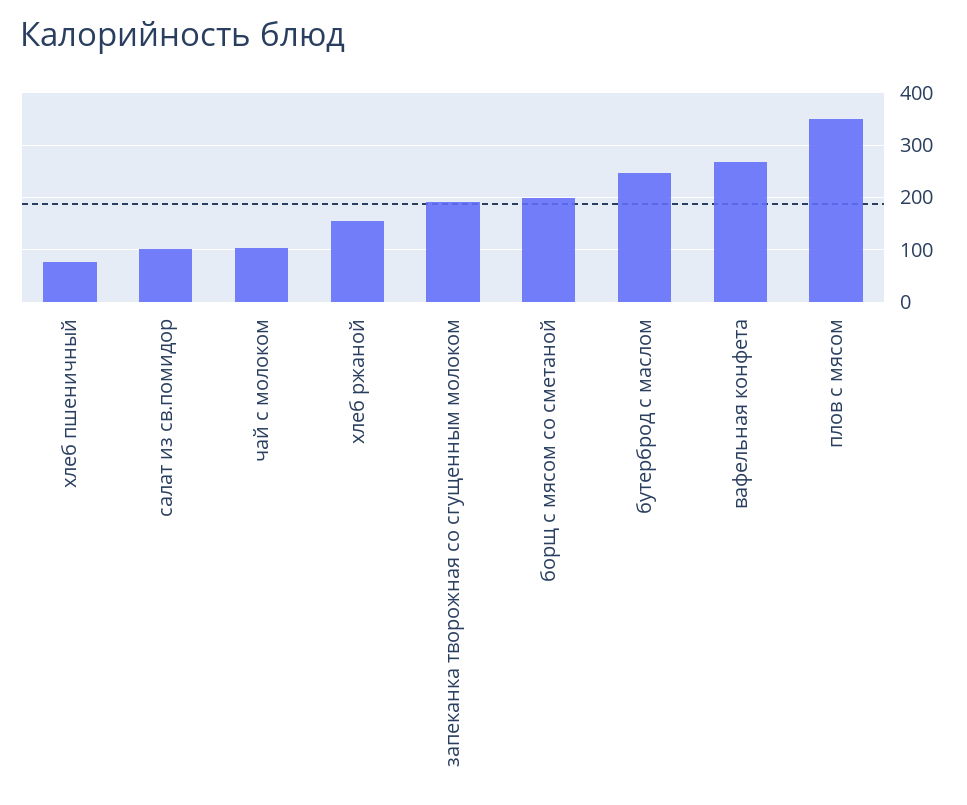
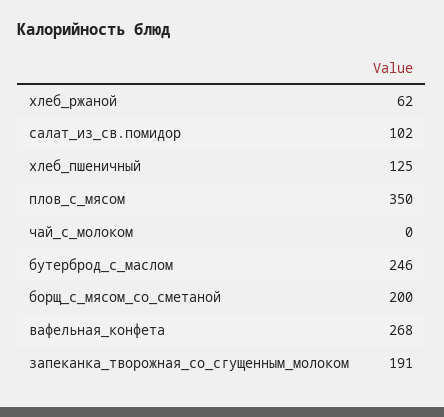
  {
-   "хлеб пшеничный": 80,
+   "хлеб пшеничный": 125,
    "салат из св.помидор": 102,
-   "чай с молоком": 100,
+   "чай с молоком": 0,
-   "хлеб ржаной": 160,
+   "хлеб ржаной": 62,
    "запеканка творожная со сгущенным молоком": 191,
    "борщ с мясом со сметаной": 200,
    "бутерброд с маслом": 246,
    "вафельная конфета": 268,
    "плов с мясом": 350
  }

